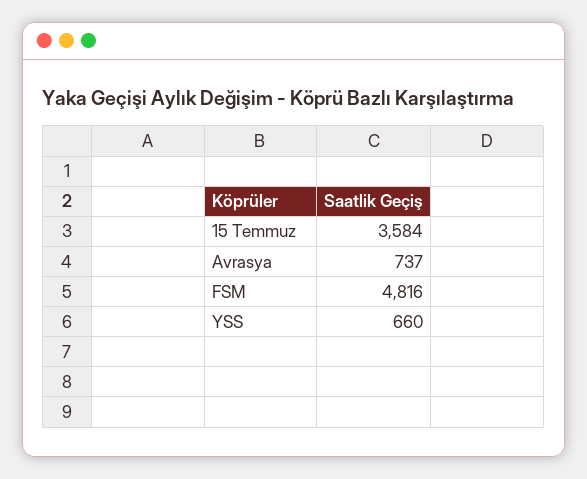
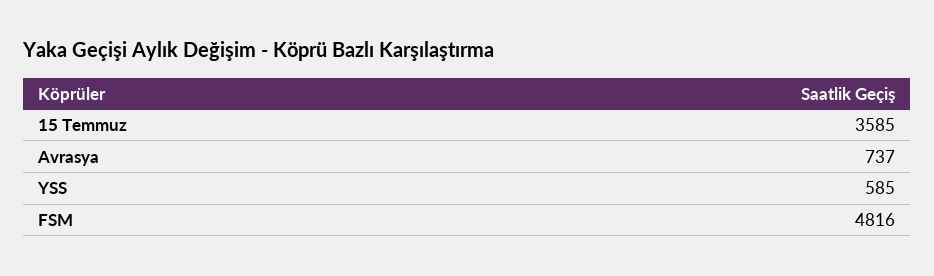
  {
-   "15 Temmuz": 3584,
+   "15 Temmuz": 3585,
    "Avrasya": 737,
    "FSM": 4816,
-   "YSS": 660
+   "YSS": 585
  }

